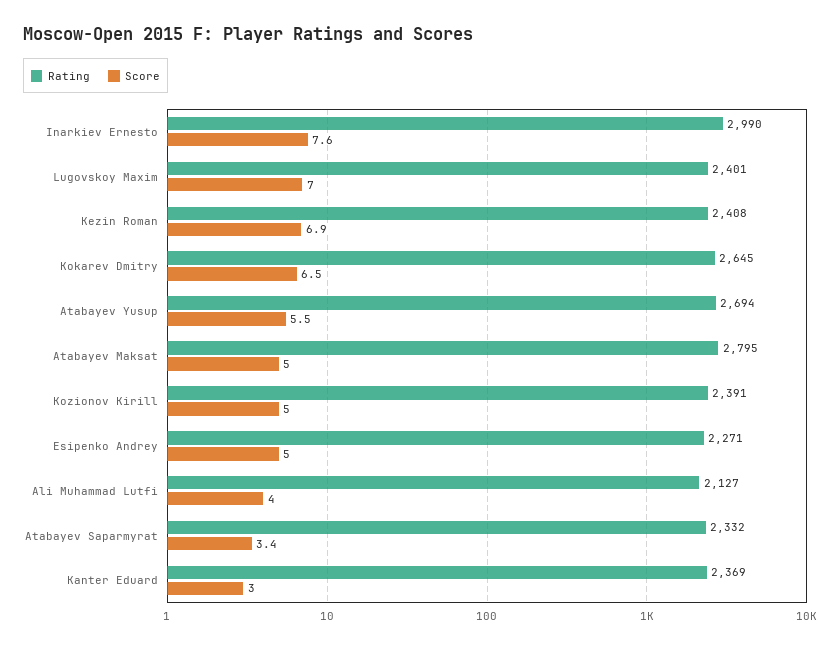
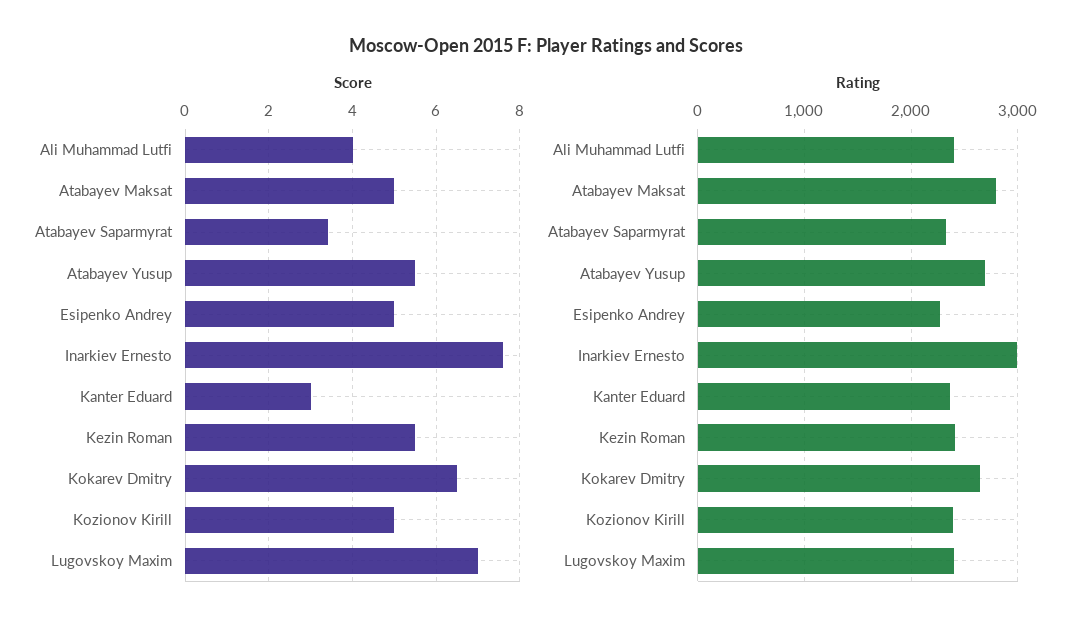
  {
    "Rating": {
      "Inarkiev Ernesto": 2990,
      "Lugovskoy Maxim": 2401,
      "Kezin Roman": 2408,
      "Kokarev Dmitry": 2645,
      "Atabayev Yusup": 2694,
      "Atabayev Maksat": 2795,
      "Kozionov Kirill": 2391,
      "Esipenko Andrey": 2271,
-     "Ali Muhammad Lutfi": 2127,
+     "Ali Muhammad Lutfi": 2400,
      "Atabayev Saparmyrat": 2332,
      "Kanter Eduard": 2369
    },
    "Score": {
      "Inarkiev Ernesto": 7.6,
      "Lugovskoy Maxim": 7,
-     "Kezin Roman": 6.9,
+     "Kezin Roman": 5.5,
      "Kokarev Dmitry": 6.5,
      "Atabayev Yusup": 5.5,
      "Atabayev Maksat": 5,
      "Kozionov Kirill": 5,
      "Esipenko Andrey": 5,
      "Ali Muhammad Lutfi": 4,
      "Atabayev Saparmyrat": 3.4,
      "Kanter Eduard": 3
    }
  }

